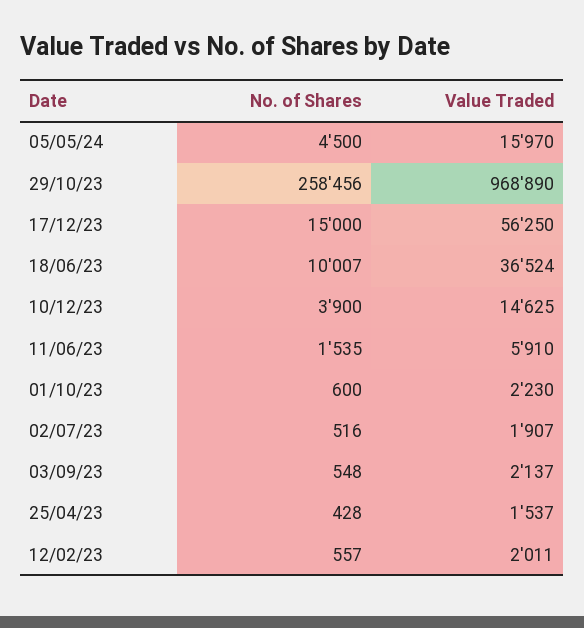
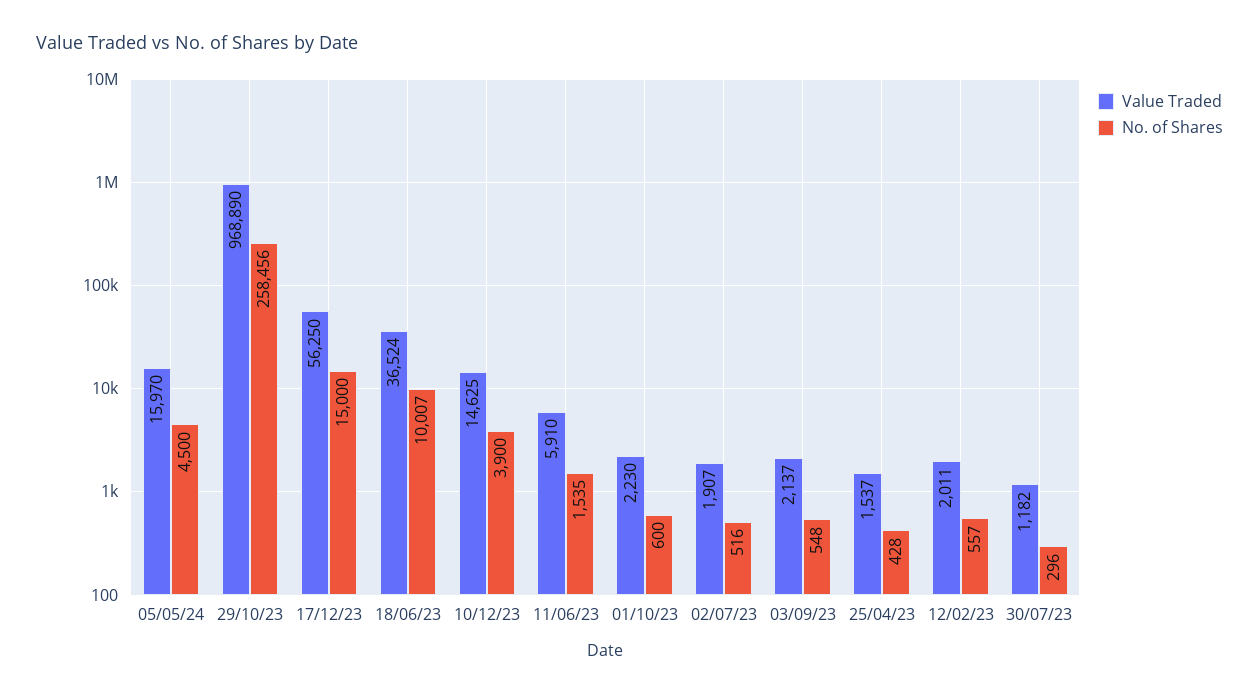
  {
    "No. of Shares": {
      "05/05/24": 4500,
      "29/10/23": 258456,
      "17/12/23": 15000,
      "18/06/23": 10007,
      "10/12/23": 3900,
      "11/06/23": 1535,
      "01/10/23": 600,
      "02/07/23": 516,
      "03/09/23": 548,
      "25/04/23": 428,
-     "12/02/23": 557
+     "12/02/23": 557,
+     "30/07/23": 296
    },
    "Value Traded": {
      "05/05/24": 15970,
      "29/10/23": 968890,
      "17/12/23": 56250,
      "18/06/23": 36524,
      "10/12/23": 14625,
      "11/06/23": 5910,
      "01/10/23": 2230,
      "02/07/23": 1907,
      "03/09/23": 2137,
      "25/04/23": 1537,
-     "12/02/23": 2011
+     "12/02/23": 2011,
+     "30/07/23": 1182
    }
  }

